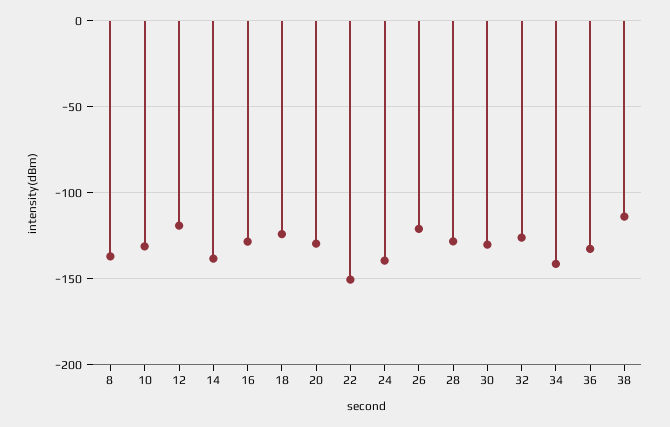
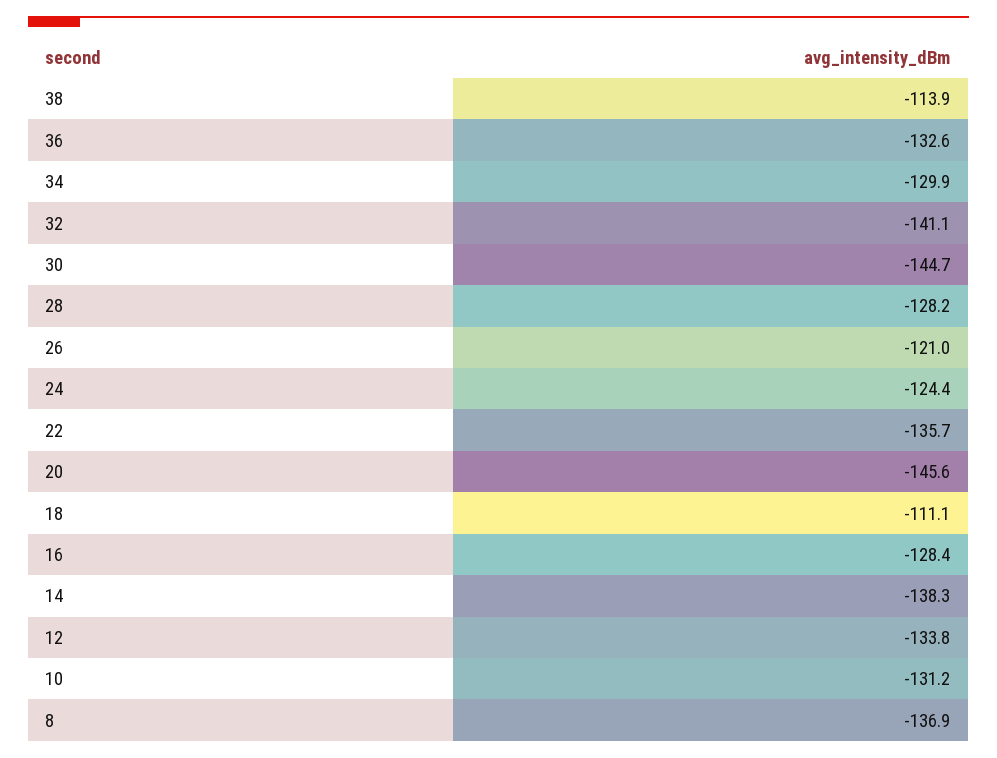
  {
    "8": -136.9,
    "10": -131.2,
-   "12": -120,
+   "12": -133.8,
    "14": -138.3,
    "16": -128.4,
-   "18": -125,
+   "18": -111.1,
-   "20": -130,
+   "20": -145.6,
-   "22": -150,
+   "22": -135.7,
-   "24": -140,
+   "24": -124.4,
    "26": -121,
    "28": -128.2,
-   "30": -130,
+   "30": -144.7,
-   "32": -125,
+   "32": -141.1,
-   "34": -140,
+   "34": -129.9,
    "36": -132.6,
    "38": -113.9
  }

